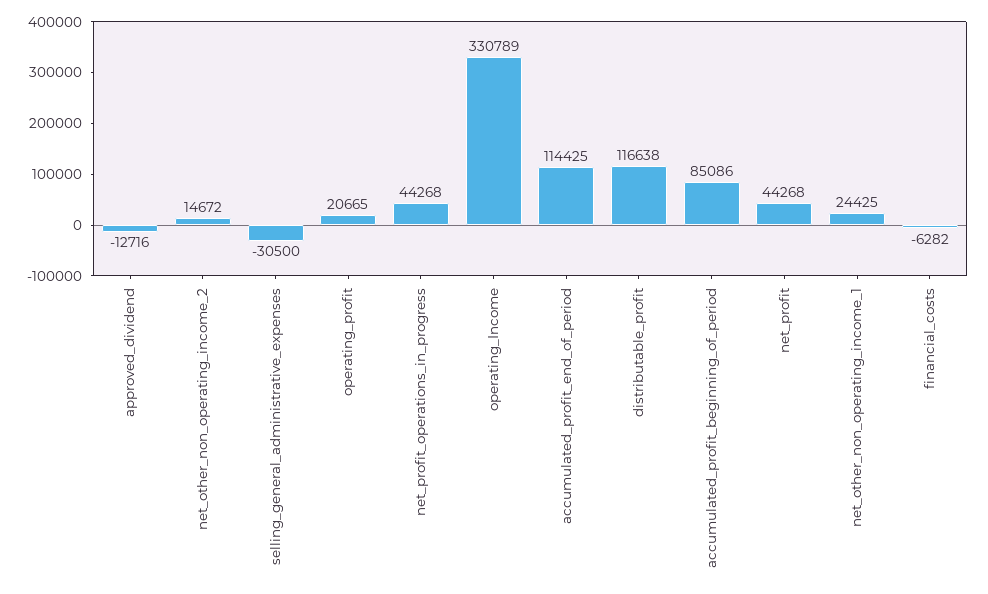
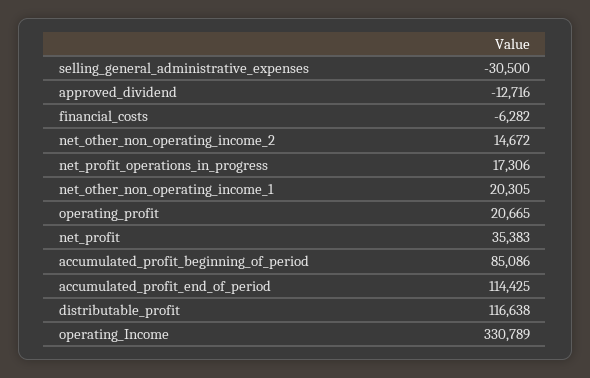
  {
    "approved_dividend": -12716,
    "net_other_non_operating_income_2": 14672,
    "selling_general_administrative_expenses": -30500,
    "operating_profit": 20665,
-   "net_profit_operations_in_progress": 44268,
+   "net_profit_operations_in_progress": 17306,
    "operating_Income": 330789,
    "accumulated_profit_end_of_period": 114425,
    "distributable_profit": 116638,
    "accumulated_profit_beginning_of_period": 85086,
-   "net_profit": 44268,
+   "net_profit": 35383,
-   "net_other_non_operating_income_1": 24425,
+   "net_other_non_operating_income_1": 20305,
    "financial_costs": -6282
  }

